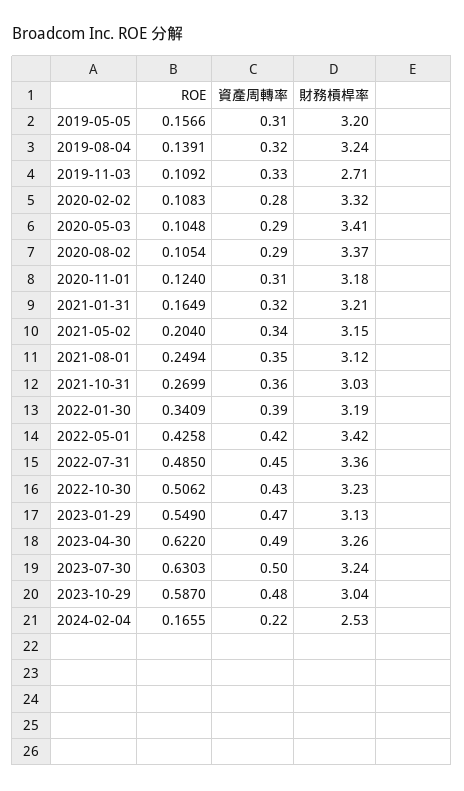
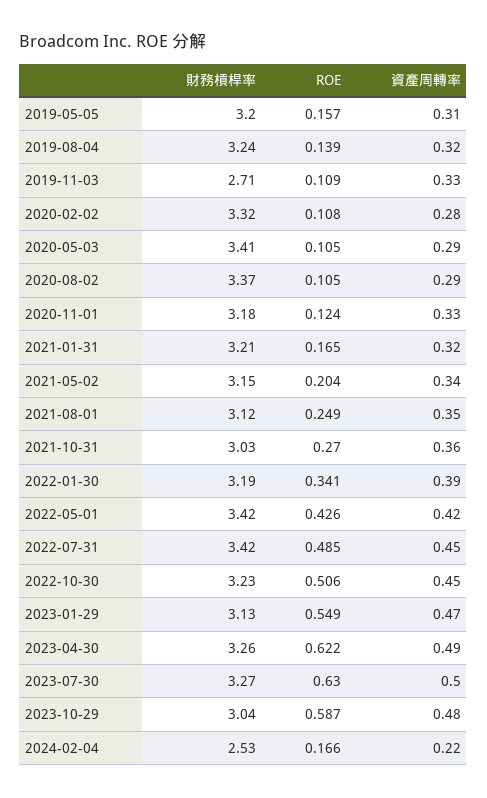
  {
    "ROE": {
      "2019-05-05": 0.1566,
      "2019-08-04": 0.1391,
      "2019-11-03": 0.1092,
      "2020-02-02": 0.1083,
      "2020-05-03": 0.1048,
      "2020-08-02": 0.1054,
      "2020-11-01": 0.124,
      "2021-01-31": 0.1649,
      "2021-05-02": 0.204,
      "2021-08-01": 0.2494,
      "2021-10-31": 0.2699,
      "2022-01-30": 0.3409,
      "2022-05-01": 0.4258,
      "2022-07-31": 0.485,
      "2022-10-30": 0.5062,
      "2023-01-29": 0.549,
      "2023-04-30": 0.622,
      "2023-07-30": 0.6303,
      "2023-10-29": 0.587,
      "2024-02-04": 0.1655
    },
    "資產周轉率": {
      "2019-05-05": 0.31,
      "2019-08-04": 0.32,
      "2019-11-03": 0.33,
      "2020-02-02": 0.28,
      "2020-05-03": 0.29,
      "2020-08-02": 0.29,
-     "2020-11-01": 0.31,
+     "2020-11-01": 0.33,
      "2021-01-31": 0.32,
      "2021-05-02": 0.34,
      "2021-08-01": 0.35,
      "2021-10-31": 0.36,
      "2022-01-30": 0.39,
      "2022-05-01": 0.42,
      "2022-07-31": 0.45,
-     "2022-10-30": 0.43,
+     "2022-10-30": 0.45,
      "2023-01-29": 0.47,
      "2023-04-30": 0.49,
      "2023-07-30": 0.5,
      "2023-10-29": 0.48,
      "2024-02-04": 0.22
    },
    "財務槓桿率": {
      "2019-05-05": 3.2,
      "2019-08-04": 3.24,
      "2019-11-03": 2.71,
      "2020-02-02": 3.32,
      "2020-05-03": 3.41,
      "2020-08-02": 3.37,
      "2020-11-01": 3.18,
      "2021-01-31": 3.21,
      "2021-05-02": 3.15,
      "2021-08-01": 3.12,
      "2021-10-31": 3.03,
      "2022-01-30": 3.19,
      "2022-05-01": 3.42,
-     "2022-07-31": 3.36,
+     "2022-07-31": 3.42,
      "2022-10-30": 3.23,
      "2023-01-29": 3.13,
      "2023-04-30": 3.26,
-     "2023-07-30": 3.24,
+     "2023-07-30": 3.27,
      "2023-10-29": 3.04,
      "2024-02-04": 2.53
    }
  }

